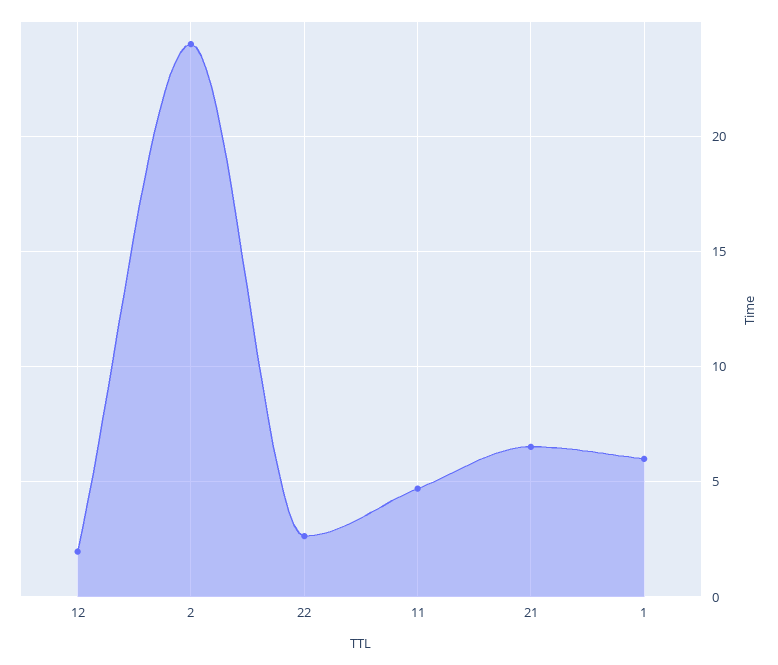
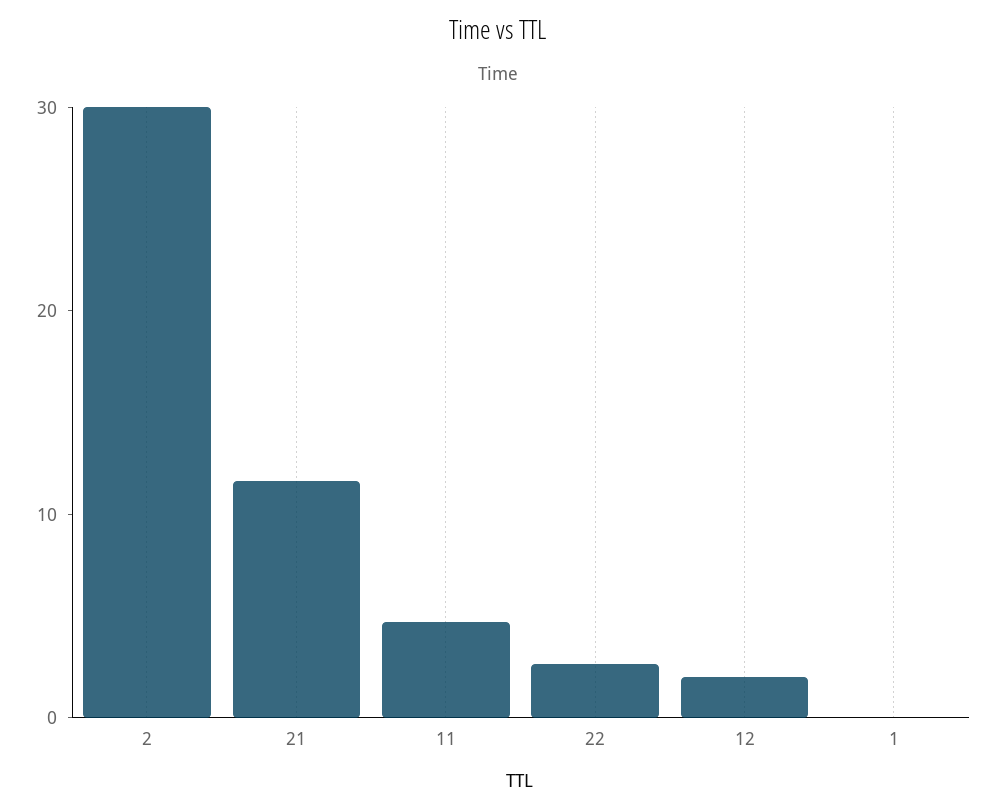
  {
    "12": 2,
-   "2": 24,
+   "2": 30,
    "22": 2.5,
    "11": 4.5,
-   "21": 6.5,
+   "21": 12,
-   "1": 6
+   "1": 0
  }

